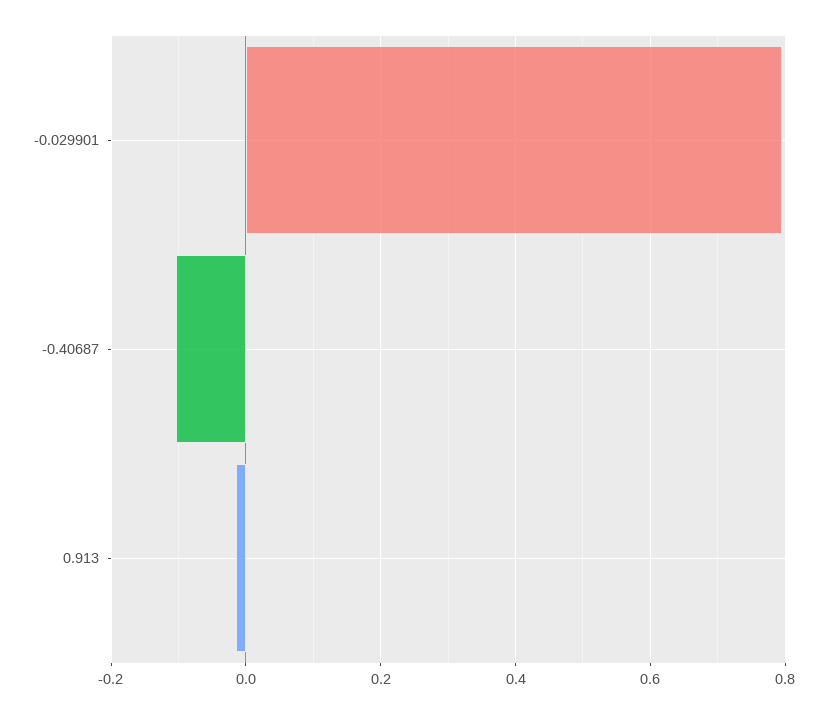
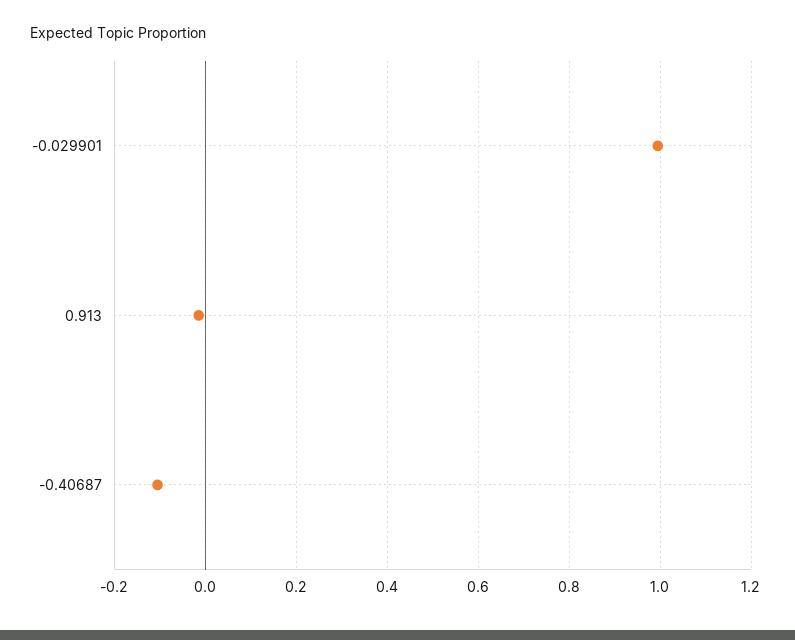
  {
-   "-0.029901": 0.8,
+   "-0.029901": 1,
    "-0.40687": -0.1,
    "0.913": -0.02
  }

